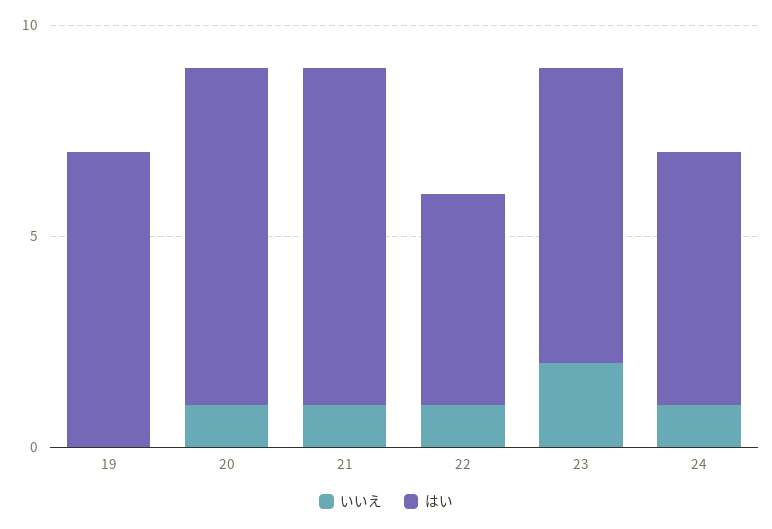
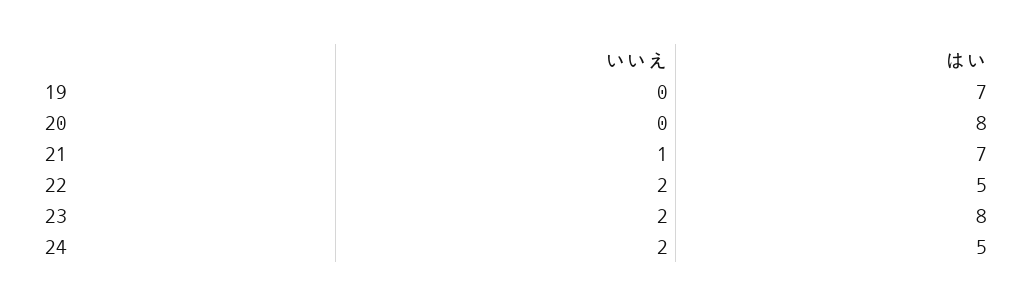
  {
    "いいえ": {
      "19": 0,
-     "20": 1,
+     "20": 0,
      "21": 1,
-     "22": 1,
+     "22": 2,
      "23": 2,
-     "24": 1
+     "24": 2
    },
    "はい": {
      "19": 7,
      "20": 8,
-     "21": 8,
+     "21": 7,
      "22": 5,
-     "23": 7,
+     "23": 8,
-     "24": 6
+     "24": 5
    }
  }

